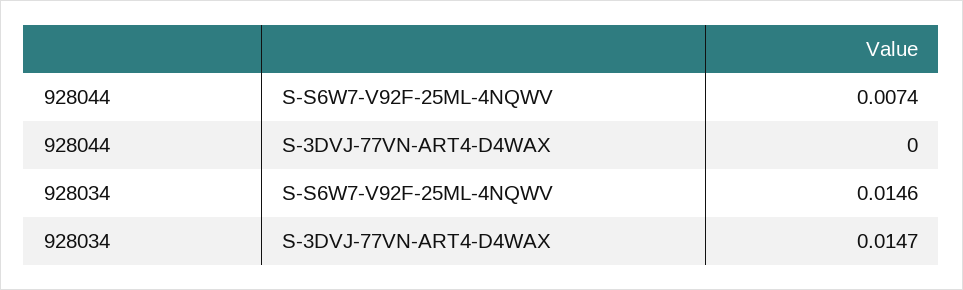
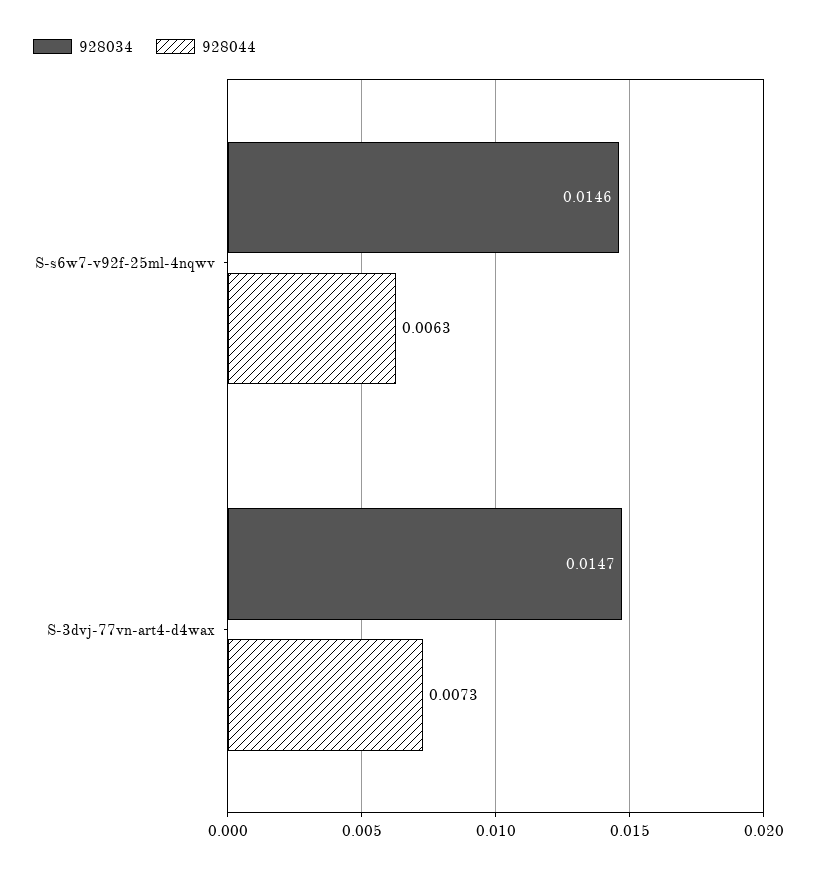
  {
    "928044": {
-     "S-S6W7-V92F-25ML-4NQWV": 0.0074,
+     "S-S6W7-V92F-25ML-4NQWV": 0.0063,
-     "S-3DVJ-77VN-ART4-D4WAX": 0
+     "S-3DVJ-77VN-ART4-D4WAX": 0.0073
    },
    "928034": {
      "S-S6W7-V92F-25ML-4NQWV": 0.0146,
      "S-3DVJ-77VN-ART4-D4WAX": 0.0147
    }
  }

